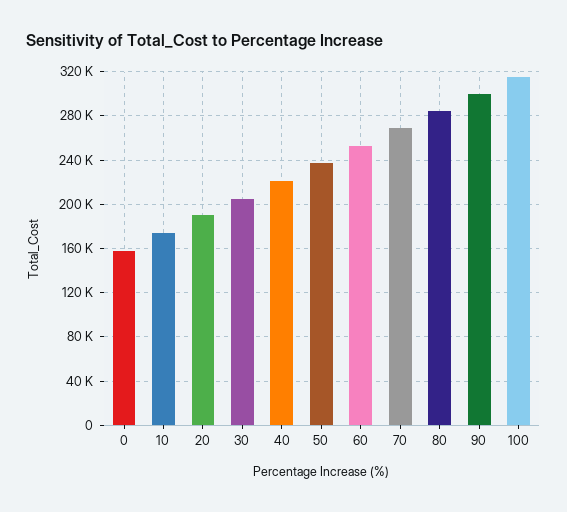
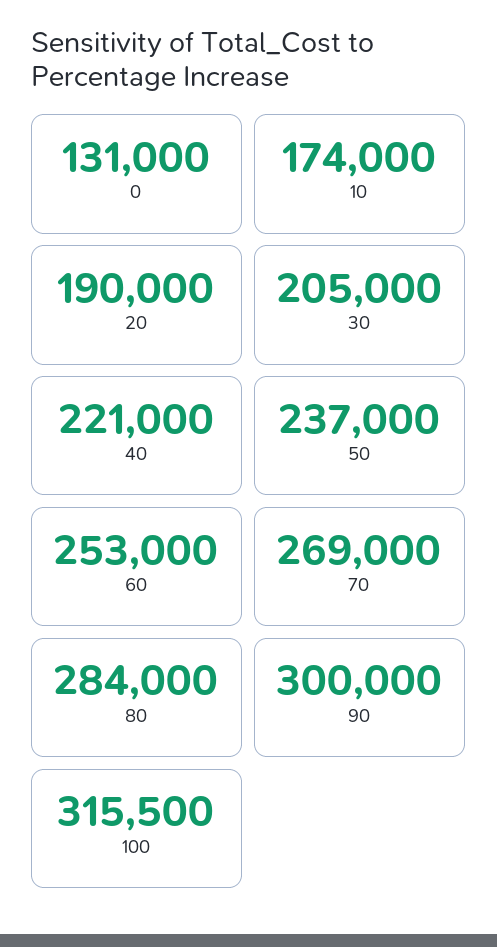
  {
-   "0": 160000,
+   "0": 131000,
    "10": 174000,
    "20": 190000,
    "30": 205000,
    "40": 221000,
    "50": 237000,
    "60": 253000,
    "70": 269000,
    "80": 284000,
    "90": 300000,
    "100": 315500
  }

